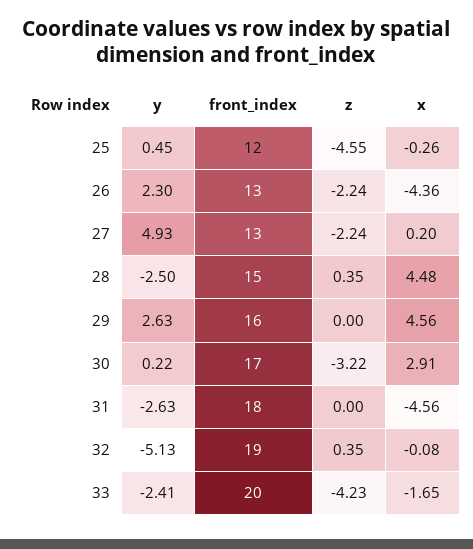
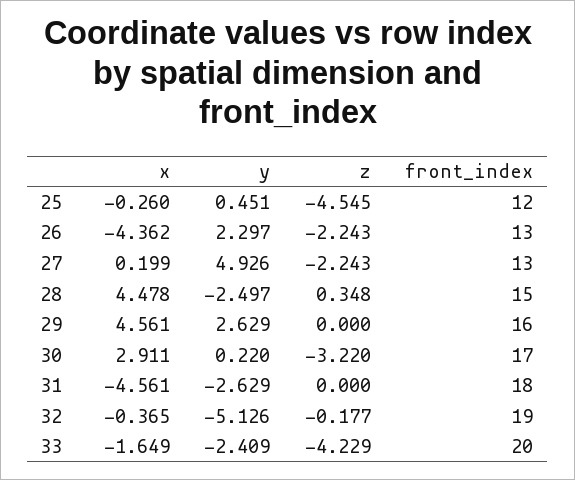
  {
    "y": {
      "25": 0.451,
      "26": 2.297,
      "27": 4.926,
      "28": -2.497,
      "29": 2.629,
      "30": 0.22,
      "31": -2.629,
      "32": -5.126,
      "33": -2.409
    },
    "front_index": {
      "25": 12,
      "26": 13,
      "27": 13,
      "28": 15,
      "29": 16,
      "30": 17,
      "31": 18,
      "32": 19,
      "33": 20
    },
    "z": {
      "25": -4.545,
      "26": -2.243,
      "27": -2.243,
      "28": 0.348,
      "29": 0,
      "30": -3.22,
      "31": 0,
-     "32": 0.35,
+     "32": -0.177,
      "33": -4.229
    },
    "x": {
      "25": -0.26,
      "26": -4.362,
      "27": 0.199,
      "28": 4.478,
      "29": 4.561,
      "30": 2.911,
      "31": -4.561,
-     "32": -0.08,
+     "32": -0.365,
      "33": -1.649
    }
  }

